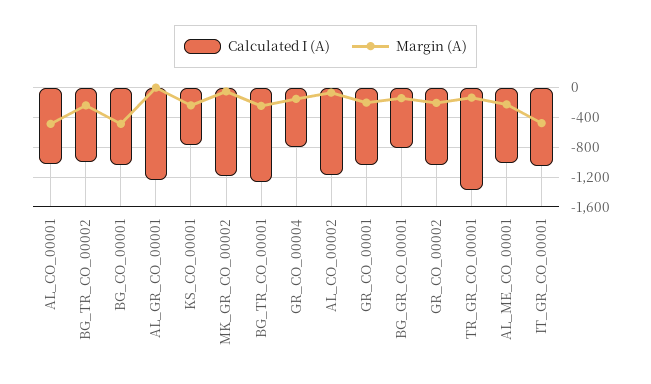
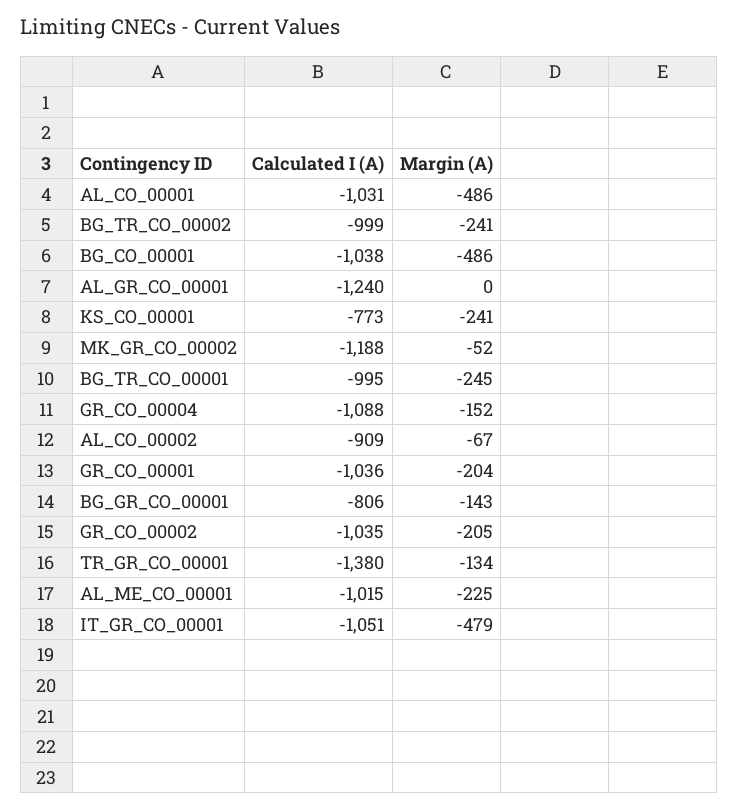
  {
    "Calculated I (A)": {
      "AL_CO_00001": -1031,
      "BG_TR_CO_00002": -999,
      "BG_CO_00001": -1038,
      "AL_GR_CO_00001": -1240,
      "KS_CO_00001": -773,
      "MK_GR_CO_00002": -1188,
-     "BG_TR_CO_00001": -1300,
+     "BG_TR_CO_00001": -995,
-     "GR_CO_00004": -800,
+     "GR_CO_00004": -1088,
-     "AL_CO_00002": -1200,
+     "AL_CO_00002": -909,
      "GR_CO_00001": -1036,
      "BG_GR_CO_00001": -806,
      "GR_CO_00002": -1035,
      "TR_GR_CO_00001": -1380,
      "AL_ME_CO_00001": -1015,
      "IT_GR_CO_00001": -1051
    },
    "Margin (A)": {
      "AL_CO_00001": -486,
      "BG_TR_CO_00002": -241,
      "BG_CO_00001": -486,
      "AL_GR_CO_00001": 0,
      "KS_CO_00001": -241,
      "MK_GR_CO_00002": -52,
      "BG_TR_CO_00001": -245,
      "GR_CO_00004": -152,
      "AL_CO_00002": -67,
      "GR_CO_00001": -204,
      "BG_GR_CO_00001": -143,
      "GR_CO_00002": -205,
      "TR_GR_CO_00001": -134,
      "AL_ME_CO_00001": -225,
      "IT_GR_CO_00001": -479
    }
  }

